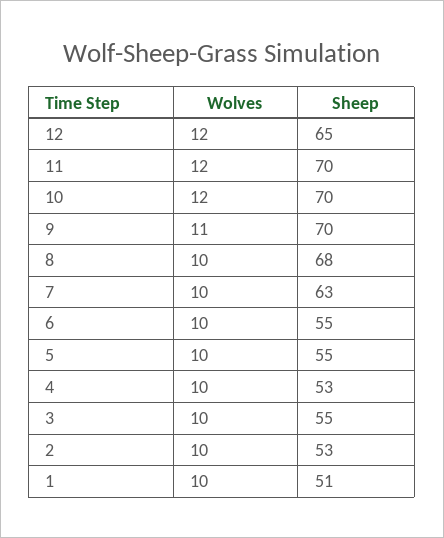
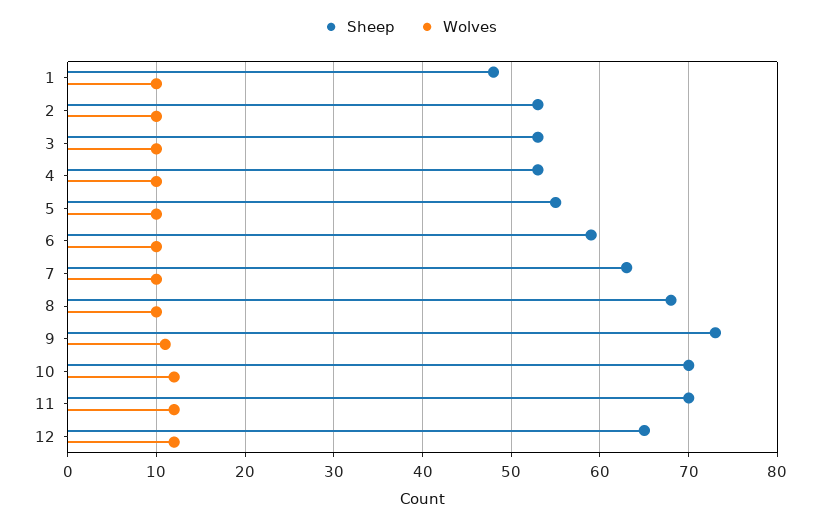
  {
    "Wolves": {
      "12": 12,
      "11": 12,
      "10": 12,
      "9": 11,
      "8": 10,
      "7": 10,
      "6": 10,
      "5": 10,
      "4": 10,
      "3": 10,
      "2": 10,
      "1": 10
    },
    "Sheep": {
      "12": 65,
      "11": 70,
      "10": 70,
-     "9": 70,
+     "9": 73,
      "8": 68,
      "7": 63,
-     "6": 55,
+     "6": 59,
      "5": 55,
      "4": 53,
-     "3": 55,
+     "3": 53,
      "2": 53,
-     "1": 51
+     "1": 48
    }
  }

